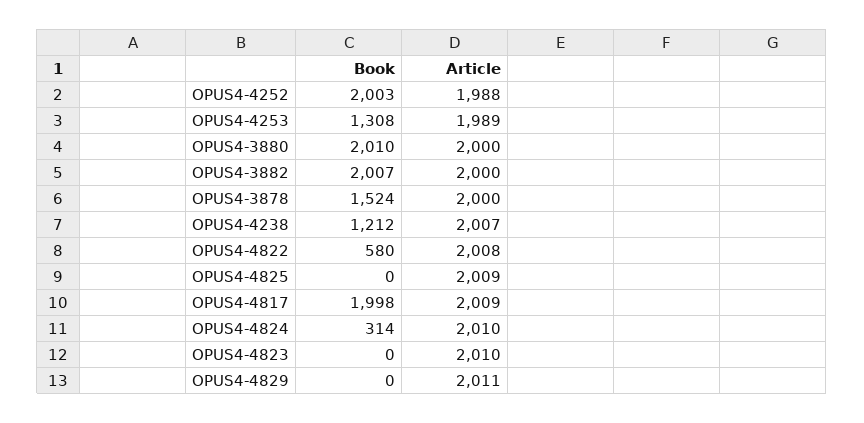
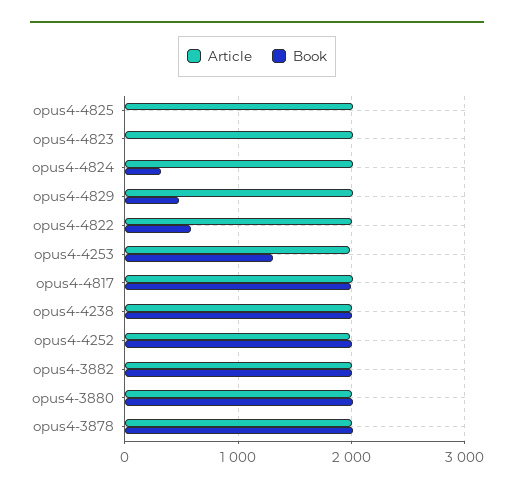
  {
    "Book": {
      "OPUS4-4252": 2003,
      "OPUS4-4253": 1308,
      "OPUS4-3880": 2010,
      "OPUS4-3882": 2007,
-     "OPUS4-3878": 1524,
+     "OPUS4-3878": 2000,
-     "OPUS4-4238": 1212,
+     "OPUS4-4238": 2000,
      "OPUS4-4822": 580,
      "OPUS4-4825": 0,
      "OPUS4-4817": 1998,
      "OPUS4-4824": 314,
      "OPUS4-4823": 0,
-     "OPUS4-4829": 0
+     "OPUS4-4829": 500
    },
    "Article": {
      "OPUS4-4252": 1988,
      "OPUS4-4253": 1989,
      "OPUS4-3880": 2000,
      "OPUS4-3882": 2000,
      "OPUS4-3878": 2000,
      "OPUS4-4238": 2007,
      "OPUS4-4822": 2008,
      "OPUS4-4825": 2009,
      "OPUS4-4817": 2009,
      "OPUS4-4824": 2010,
      "OPUS4-4823": 2010,
      "OPUS4-4829": 2011
    }
  }

